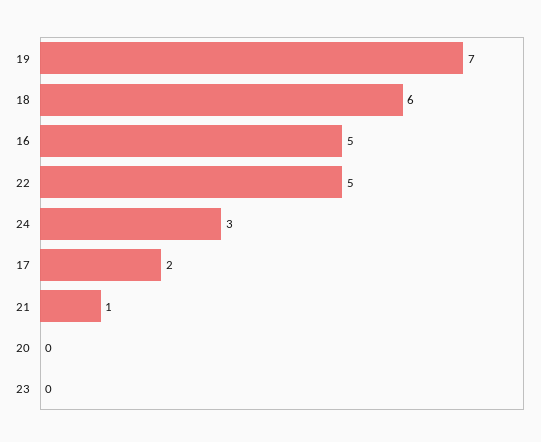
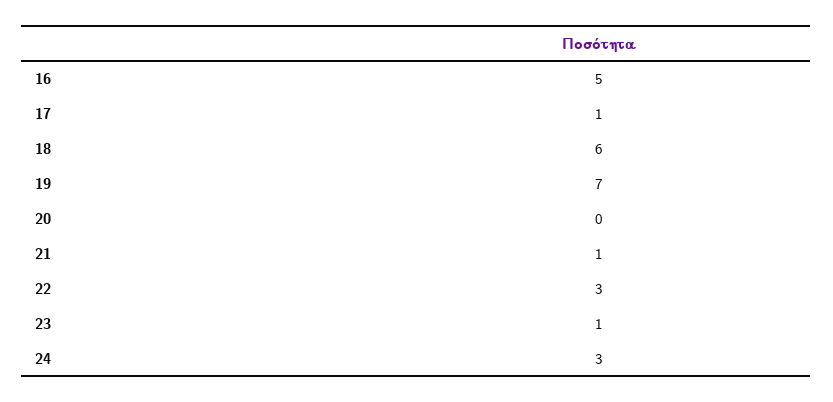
  {
    "19": 7,
    "18": 6,
    "16": 5,
-   "22": 5,
+   "22": 3,
    "24": 3,
-   "17": 2,
+   "17": 1,
    "21": 1,
    "20": 0,
-   "23": 0
+   "23": 1
  }

